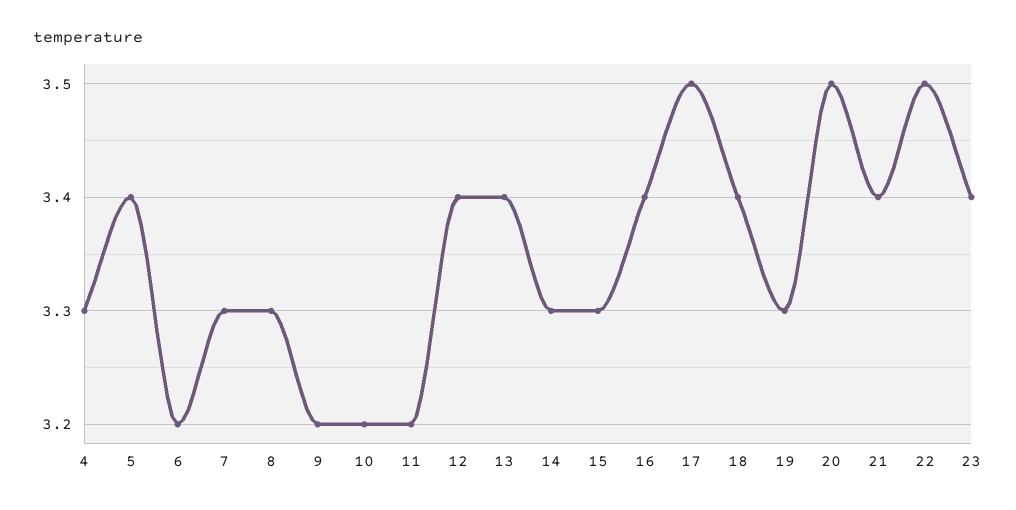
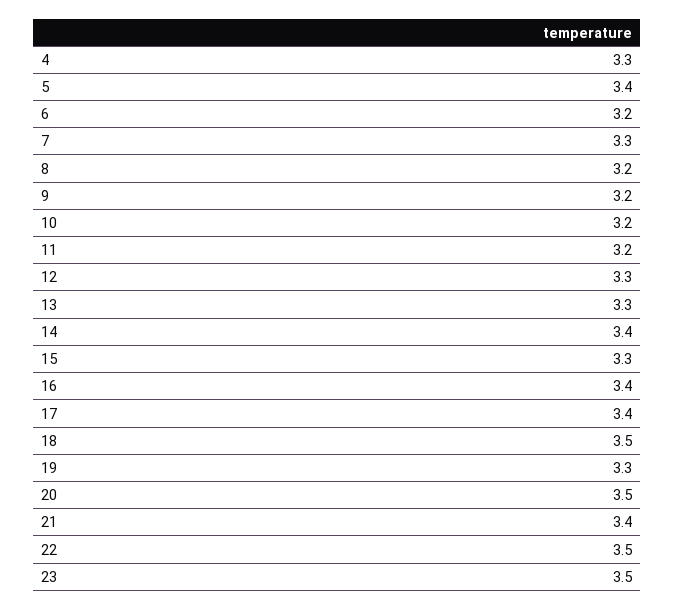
  {
    "4": 3.3,
    "5": 3.4,
    "6": 3.2,
    "7": 3.3,
-   "8": 3.3,
+   "8": 3.2,
    "9": 3.2,
    "10": 3.2,
    "11": 3.2,
-   "12": 3.4,
+   "12": 3.3,
-   "13": 3.4,
+   "13": 3.3,
-   "14": 3.3,
+   "14": 3.4,
    "15": 3.3,
    "16": 3.4,
-   "17": 3.5,
+   "17": 3.4,
-   "18": 3.4,
+   "18": 3.5,
    "19": 3.3,
    "20": 3.5,
    "21": 3.4,
    "22": 3.5,
-   "23": 3.4
+   "23": 3.5
  }

